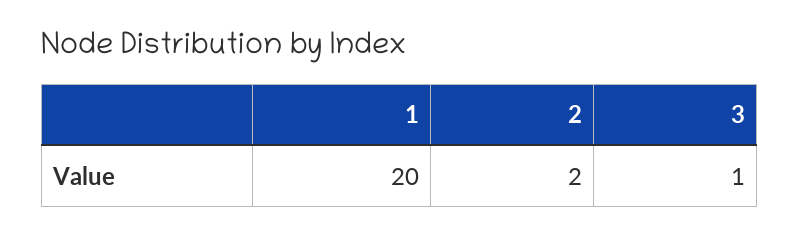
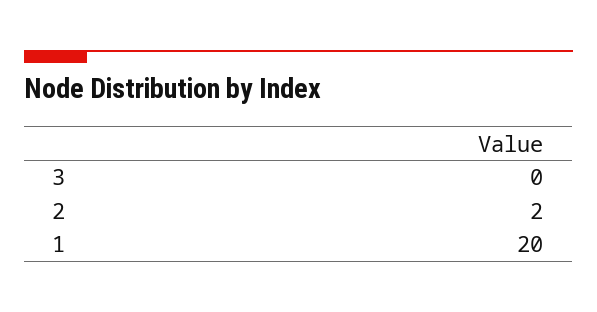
  {
    "1": 20,
    "2": 2,
-   "3": 1
+   "3": 0
  }

